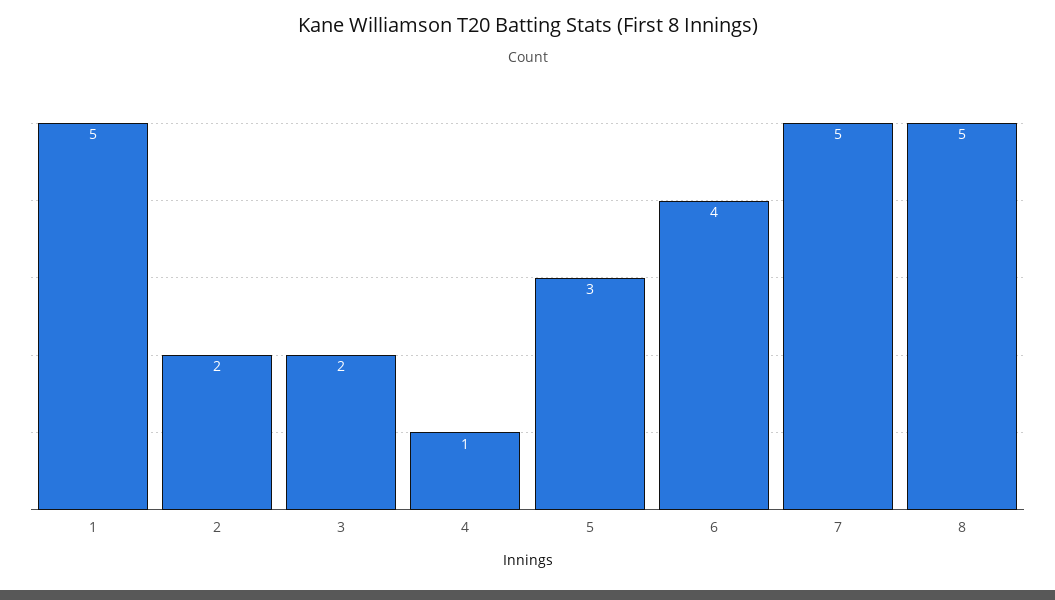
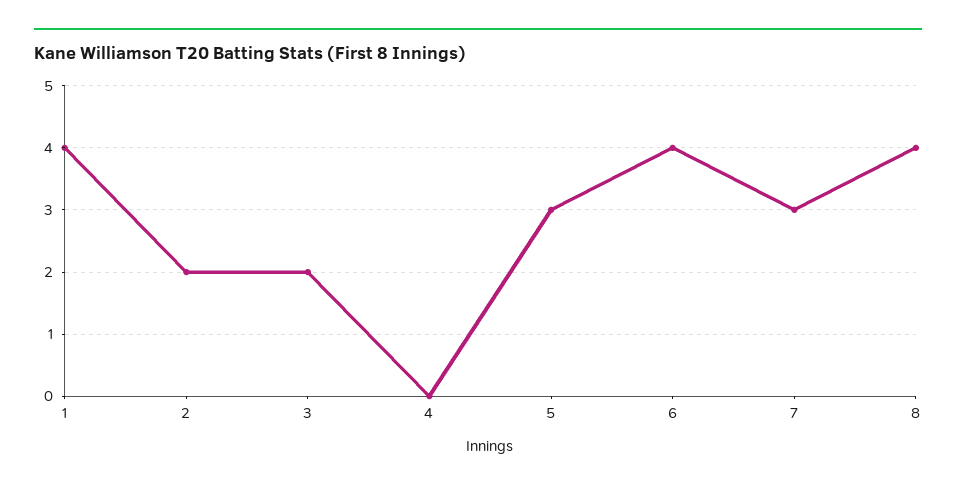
  {
-   "1": 5,
+   "1": 4,
    "2": 2,
    "3": 2,
-   "4": 1,
+   "4": 0,
    "5": 3,
    "6": 4,
-   "7": 5,
+   "7": 3,
-   "8": 5
+   "8": 4
  }

